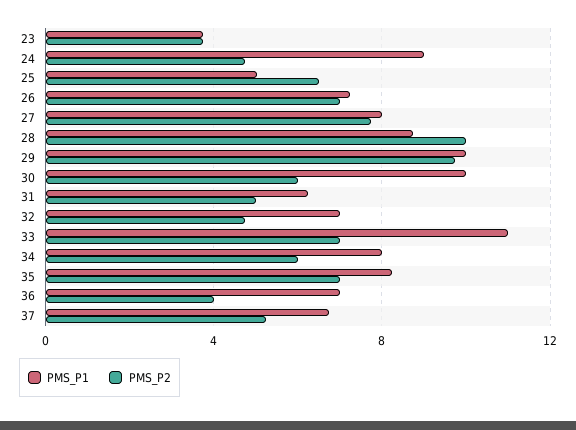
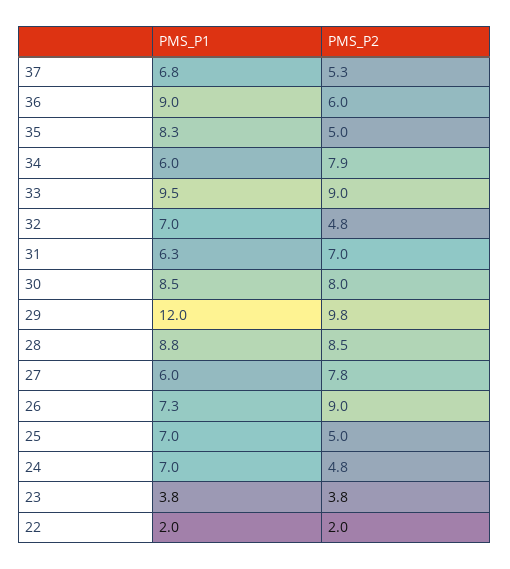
  {
    "PMS_P1": {
      "23": 3.8,
-     "24": 9,
+     "24": 7,
-     "25": 5,
+     "25": 7,
      "26": 7.3,
-     "27": 8,
+     "27": 6,
      "28": 8.8,
-     "29": 10,
+     "29": 12,
-     "30": 10,
+     "30": 8.5,
      "31": 6.3,
      "32": 7,
-     "33": 11,
+     "33": 9.5,
-     "34": 8,
+     "34": 6,
      "35": 8.3,
-     "36": 7,
+     "36": 9,
-     "37": 6.8
+     "37": 6.8,
+     "22": 2
    },
    "PMS_P2": {
      "23": 3.8,
      "24": 4.8,
-     "25": 6.5,
+     "25": 5,
-     "26": 7,
+     "26": 9,
      "27": 7.8,
-     "28": 10,
+     "28": 8.5,
      "29": 9.8,
-     "30": 6,
+     "30": 8,
-     "31": 5,
+     "31": 7,
      "32": 4.8,
-     "33": 7,
+     "33": 9,
-     "34": 6,
+     "34": 7.9,
-     "35": 7,
+     "35": 5,
-     "36": 4,
+     "36": 6,
-     "37": 5.3
+     "37": 5.3,
+     "22": 2
    }
  }

